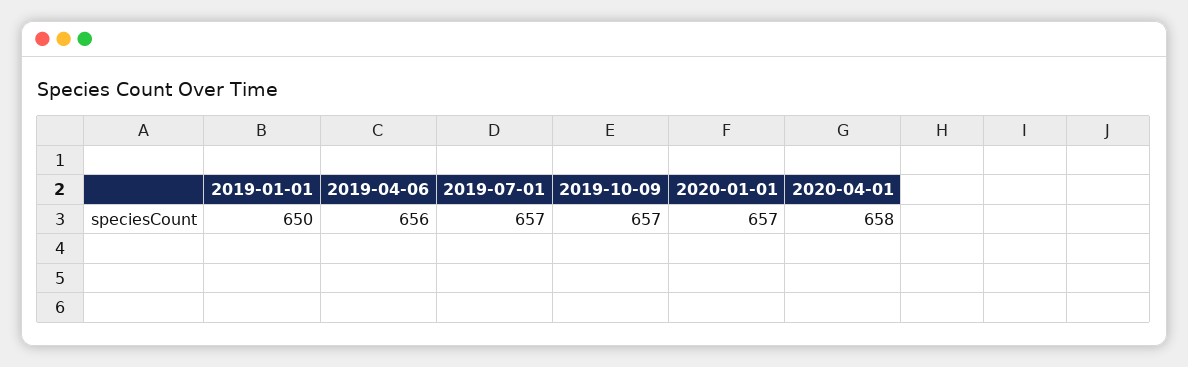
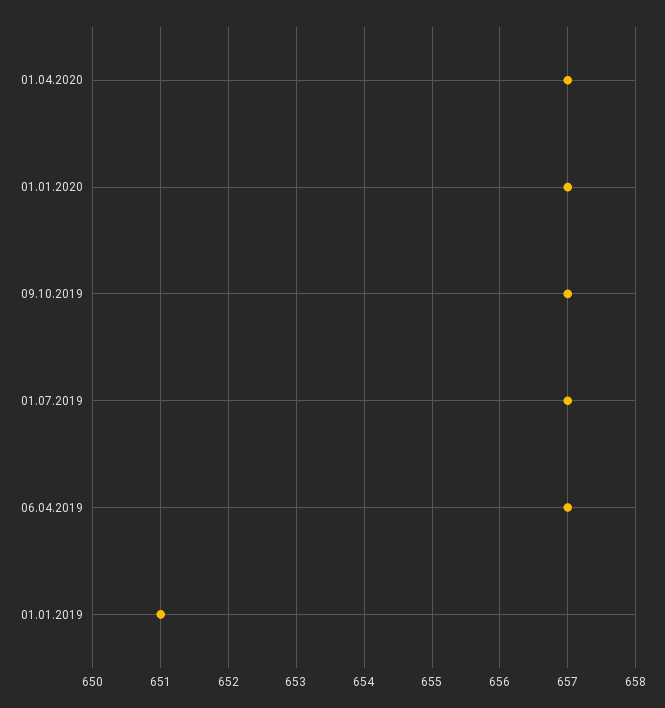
  {
-   "2019-01-01": 650,
+   "2019-01-01": 651,
-   "2019-04-06": 656,
+   "2019-04-06": 657,
    "2019-07-01": 657,
    "2019-10-09": 657,
    "2020-01-01": 657,
-   "2020-04-01": 658
+   "2020-04-01": 657
  }

